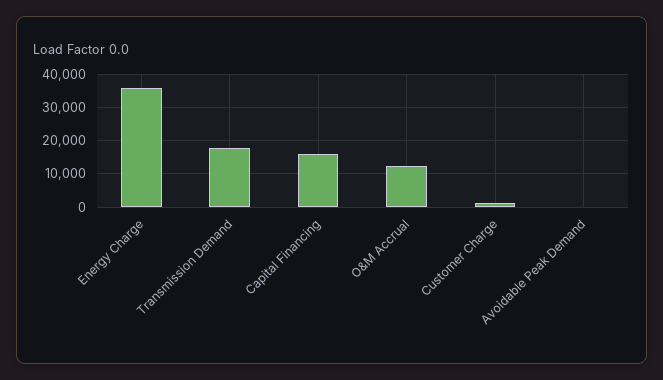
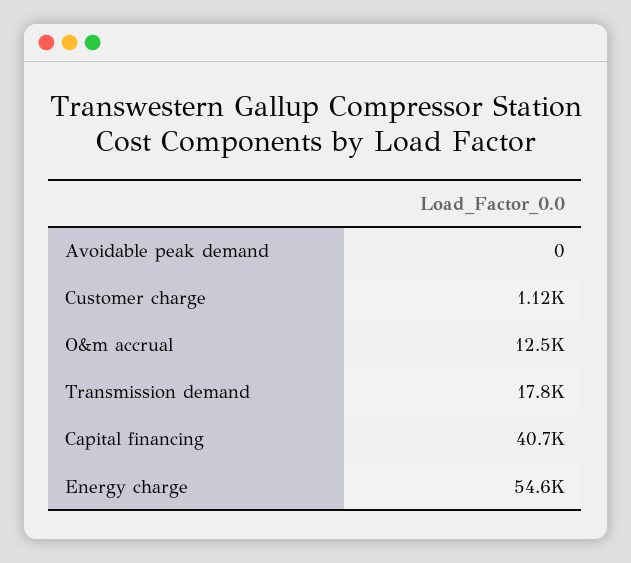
  {
-   "Energy Charge": 36000,
+   "Energy Charge": 54600,
    "Transmission Demand": 17800,
-   "Capital Financing": 16000,
+   "Capital Financing": 40700,
    "O&M Accrual": 12500,
    "Customer Charge": 1120,
    "Avoidable Peak Demand": 0
  }

